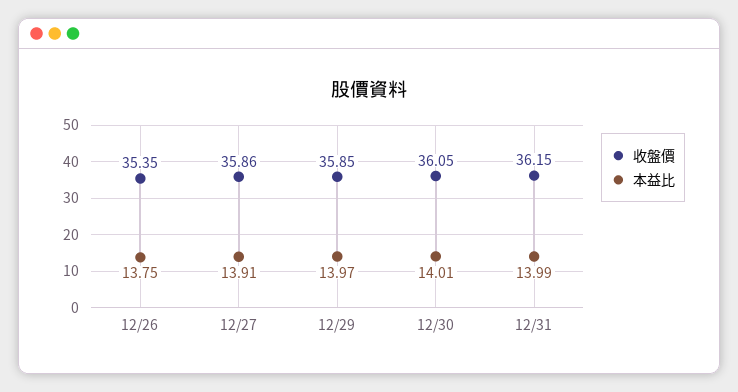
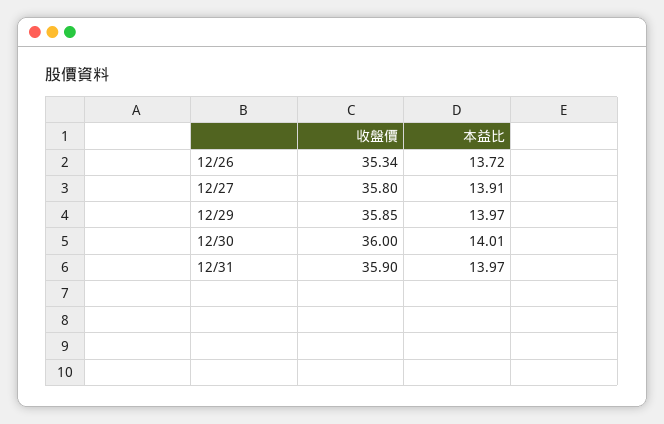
  {
    "收盤價": {
-     "12/26": 35.35,
+     "12/26": 35.34,
-     "12/27": 35.86,
+     "12/27": 35.8,
      "12/29": 35.85,
-     "12/30": 36.05,
+     "12/30": 36,
-     "12/31": 36.15
+     "12/31": 35.9
    },
    "本益比": {
-     "12/26": 13.75,
+     "12/26": 13.72,
      "12/27": 13.91,
      "12/29": 13.97,
      "12/30": 14.01,
-     "12/31": 13.99
+     "12/31": 13.97
    }
  }

